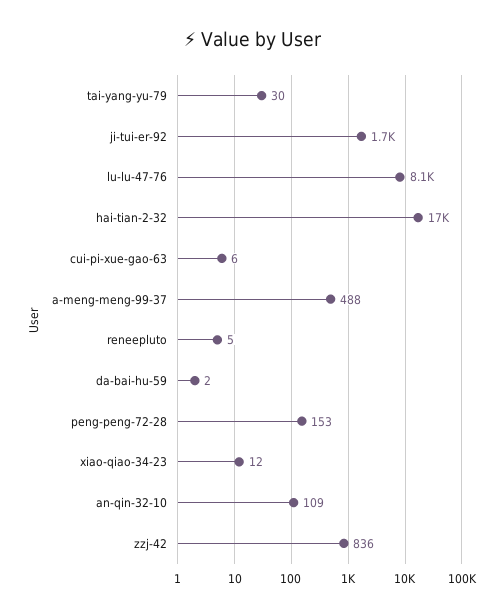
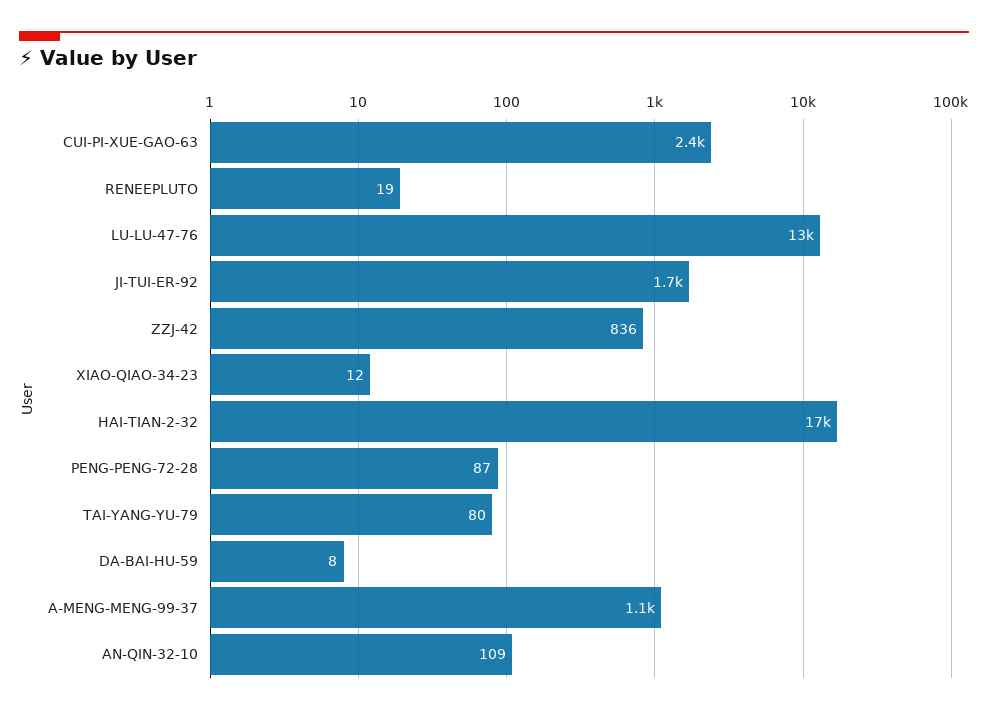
  {
-   "tai-yang-yu-79": 30,
+   "tai-yang-yu-79": 80,
    "ji-tui-er-92": 1700,
-   "lu-lu-47-76": 8100,
+   "lu-lu-47-76": 13000,
    "hai-tian-2-32": 17000,
-   "cui-pi-xue-gao-63": 6,
+   "cui-pi-xue-gao-63": 2400,
-   "a-meng-meng-99-37": 488,
+   "a-meng-meng-99-37": 1100,
-   "reneepluto": 5,
+   "reneepluto": 19,
-   "da-bai-hu-59": 2,
+   "da-bai-hu-59": 8,
-   "peng-peng-72-28": 153,
+   "peng-peng-72-28": 87,
    "xiao-qiao-34-23": 12,
    "an-qin-32-10": 109,
    "zzj-42": 836
  }

